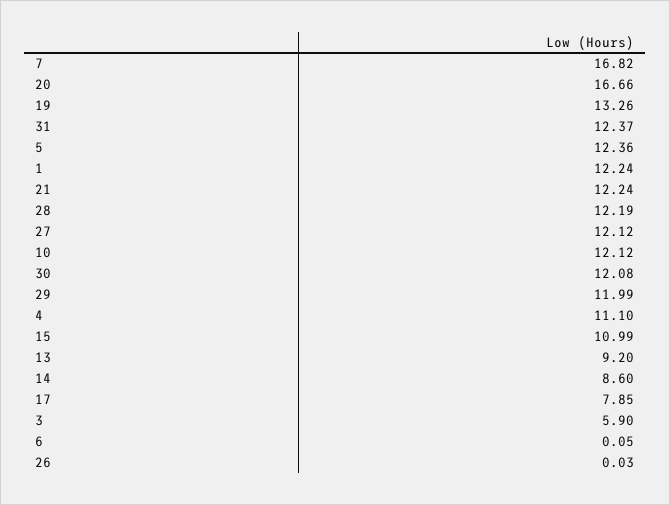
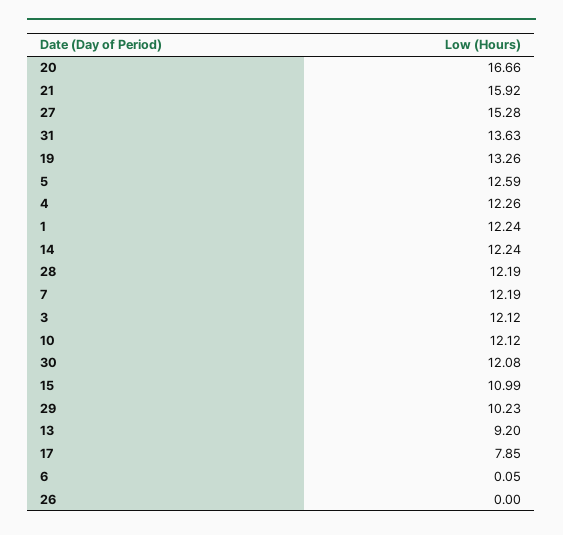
  {
-   "7": 16.82,
+   "7": 12.19,
    "20": 16.66,
    "19": 13.26,
-   "31": 12.37,
+   "31": 13.63,
-   "5": 12.36,
+   "5": 12.59,
    "1": 12.24,
-   "21": 12.24,
+   "21": 15.92,
    "28": 12.19,
-   "27": 12.12,
+   "27": 15.28,
    "10": 12.12,
    "30": 12.08,
-   "29": 11.99,
+   "29": 10.23,
-   "4": 11.1,
+   "4": 12.26,
    "15": 10.99,
    "13": 9.2,
-   "14": 8.6,
+   "14": 12.24,
    "17": 7.85,
-   "3": 5.9,
+   "3": 12.12,
    "6": 0.05,
-   "26": 0.03
+   "26": 0
  }

